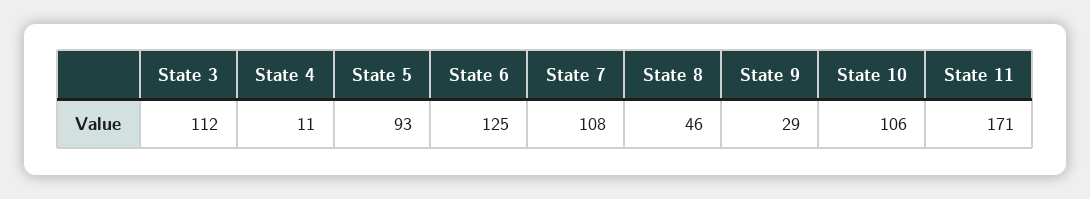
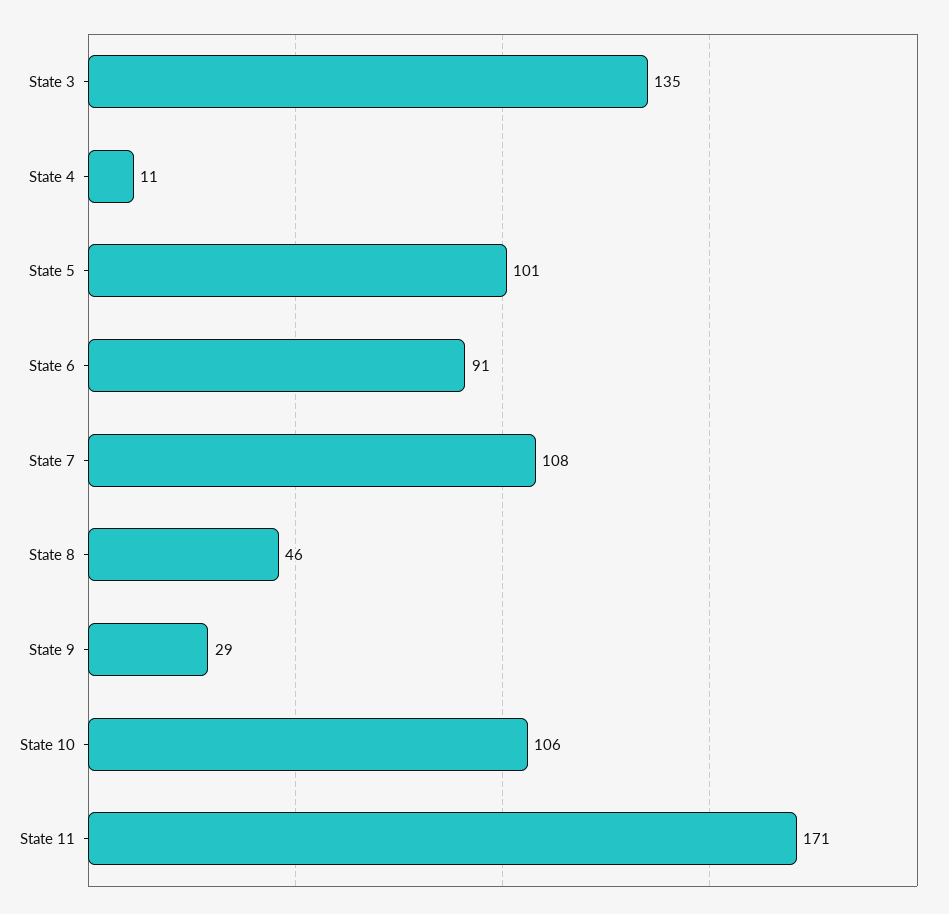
  {
-   "State 3": 112,
+   "State 3": 135,
    "State 4": 11,
-   "State 5": 93,
+   "State 5": 101,
-   "State 6": 125,
+   "State 6": 91,
    "State 7": 108,
    "State 8": 46,
    "State 9": 29,
    "State 10": 106,
    "State 11": 171
  }

